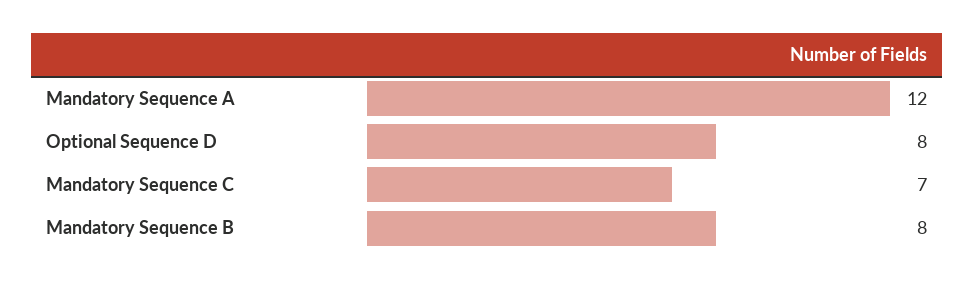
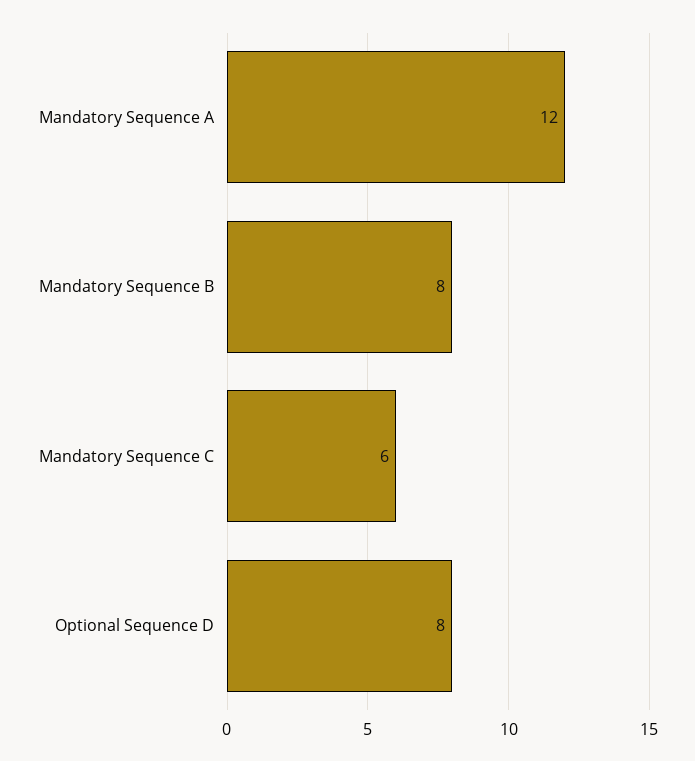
  {
    "Mandatory Sequence A": 12,
    "Optional Sequence D": 8,
-   "Mandatory Sequence C": 7,
+   "Mandatory Sequence C": 6,
    "Mandatory Sequence B": 8
  }

